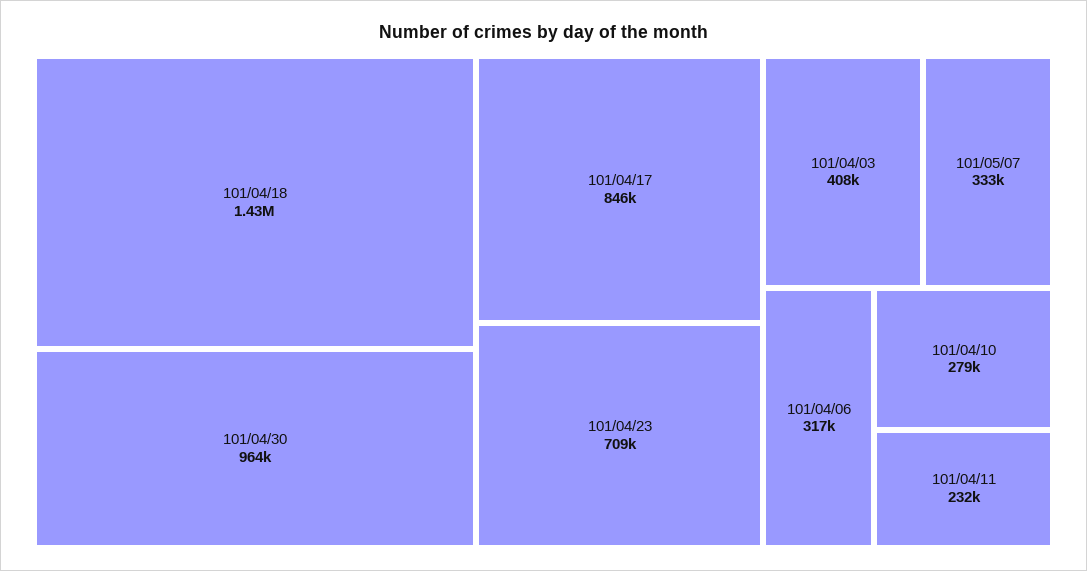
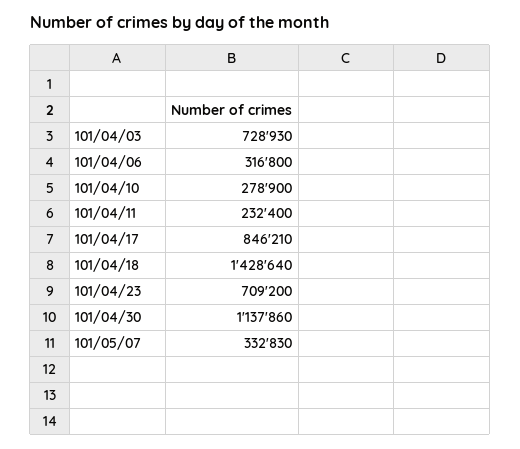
  {
    "101/04/18": 1428640,
-   "101/04/30": 964000,
+   "101/04/30": 1137860,
    "101/04/17": 846210,
    "101/04/23": 709200,
-   "101/04/03": 408000,
+   "101/04/03": 728930,
    "101/05/07": 332830,
    "101/04/06": 316800,
    "101/04/10": 278900,
    "101/04/11": 232400
  }

